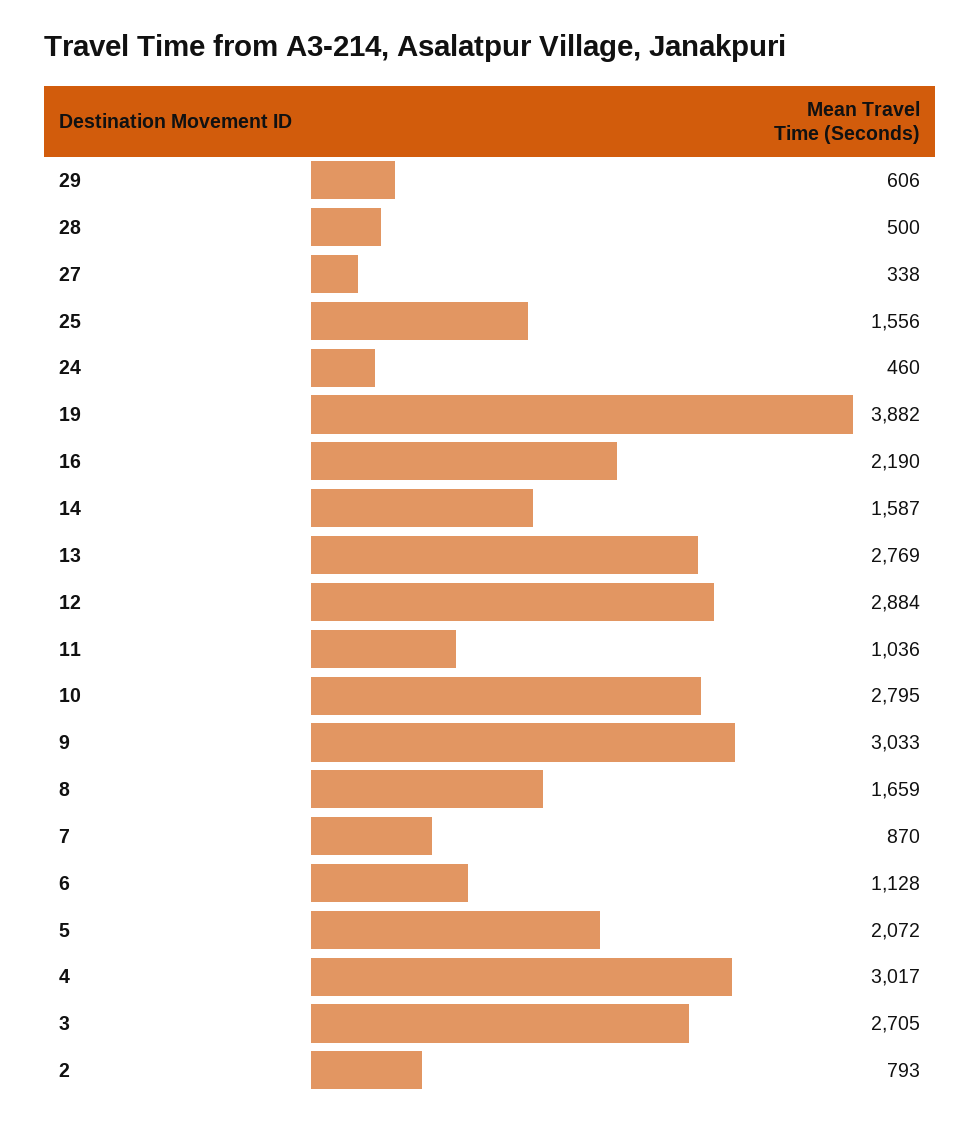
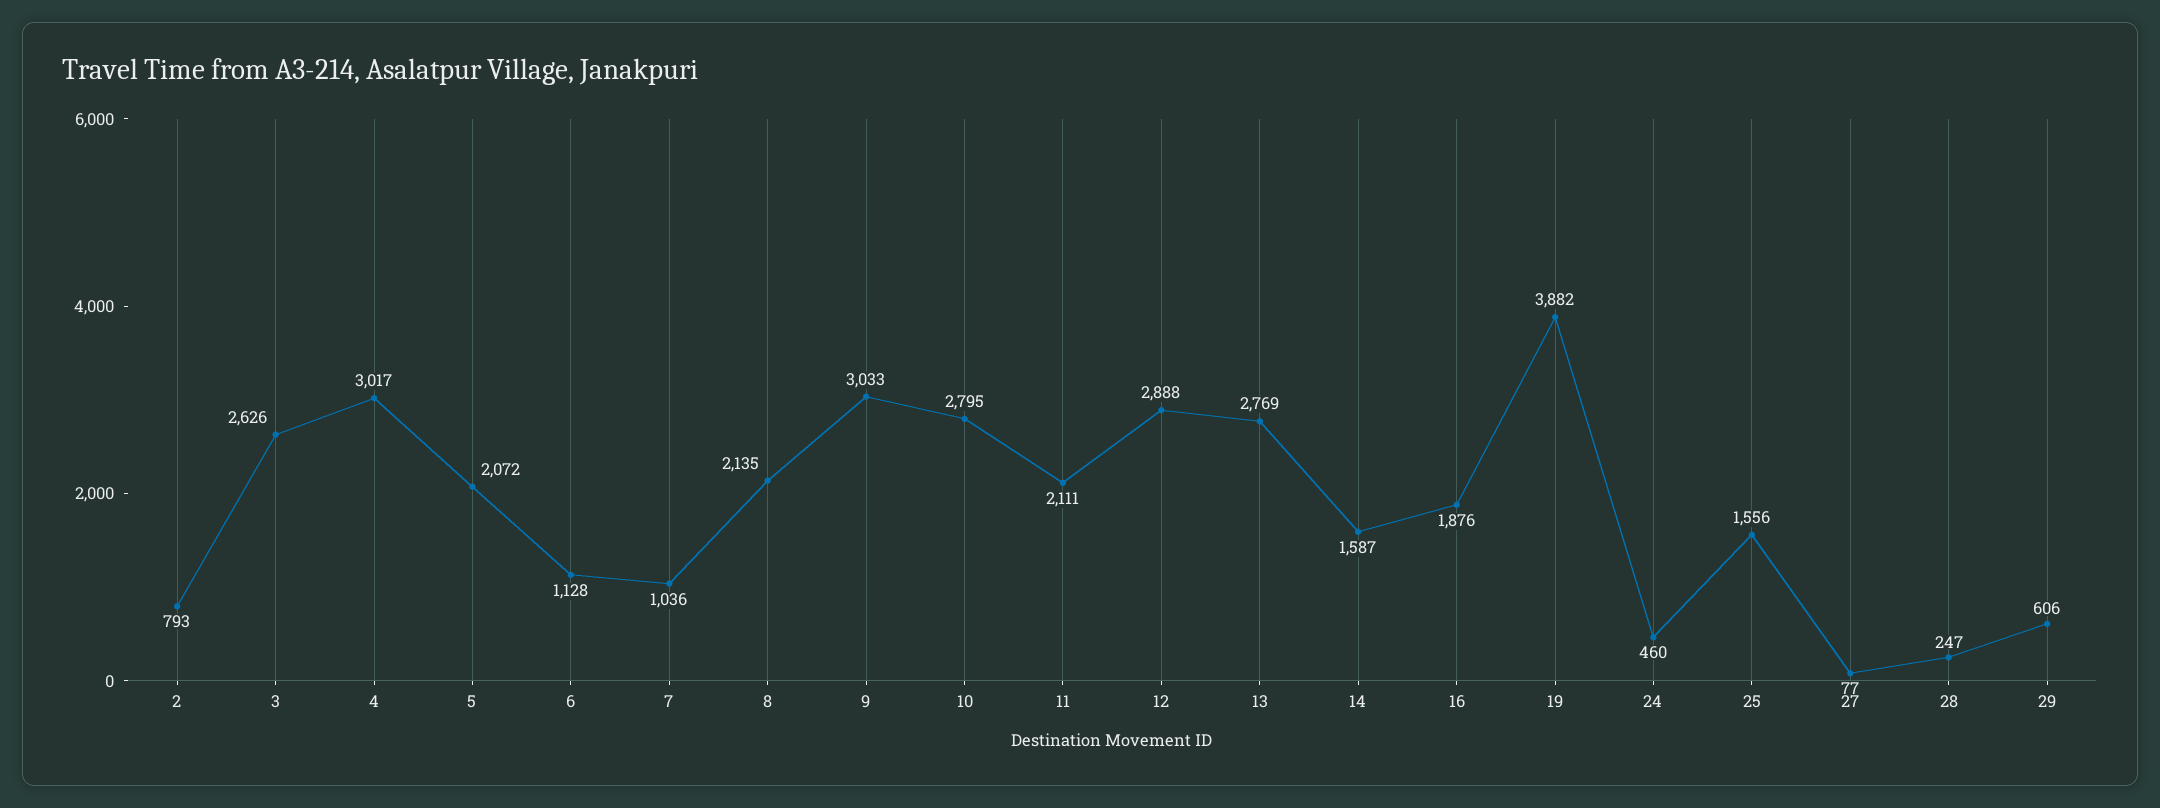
  {
    "29": 606,
-   "28": 500,
+   "28": 247,
-   "27": 338,
+   "27": 77,
    "25": 1556,
    "24": 460,
    "19": 3882,
-   "16": 2190,
+   "16": 1876,
    "14": 1587,
    "13": 2769,
-   "12": 2884,
+   "12": 2888,
-   "11": 1036,
+   "11": 2111,
    "10": 2795,
    "9": 3033,
-   "8": 1659,
+   "8": 2135,
-   "7": 870,
+   "7": 1036,
    "6": 1128,
    "5": 2072,
    "4": 3017,
-   "3": 2705,
+   "3": 2626,
    "2": 793
  }

